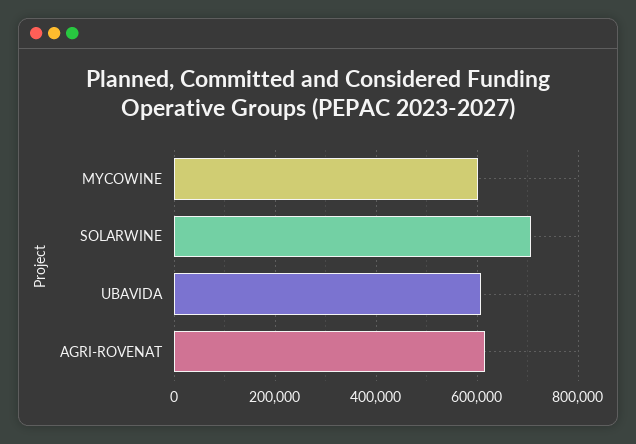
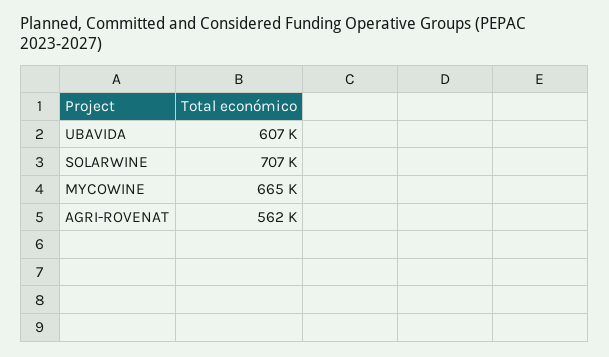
  {
-   "MYCOWINE": 600000,
+   "MYCOWINE": 665000,
    "SOLARWINE": 707000,
    "UBAVIDA": 607000,
-   "AGRI-ROVENAT": 620000
+   "AGRI-ROVENAT": 562000
  }

